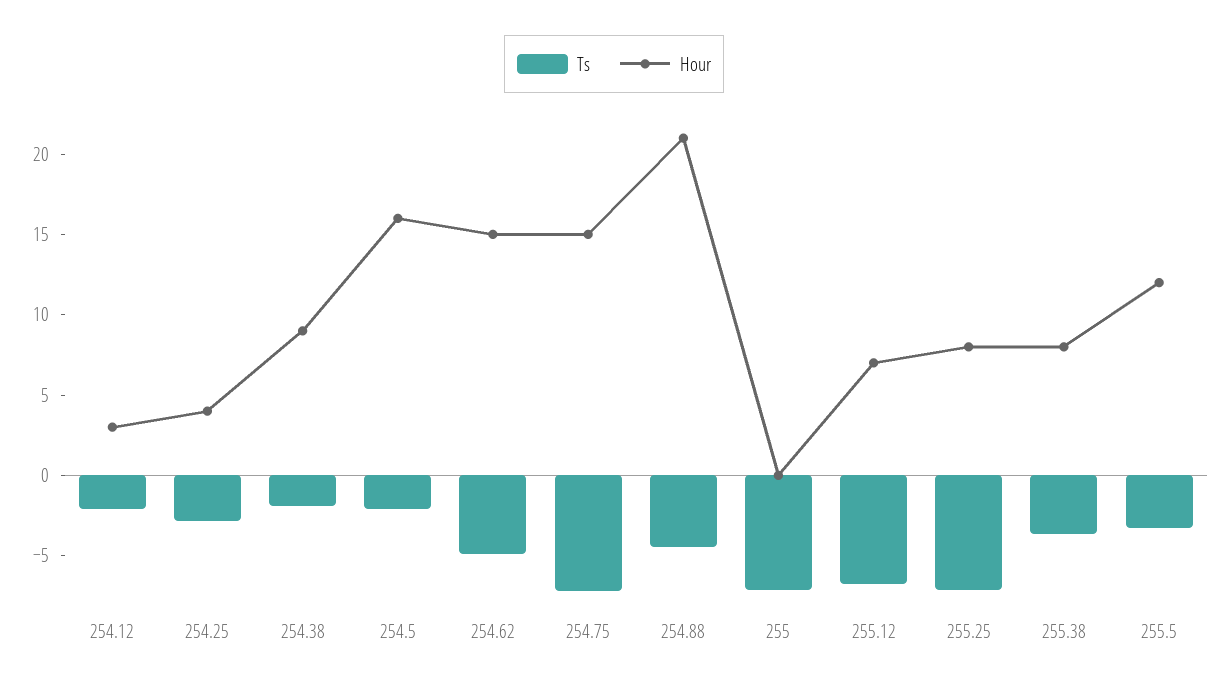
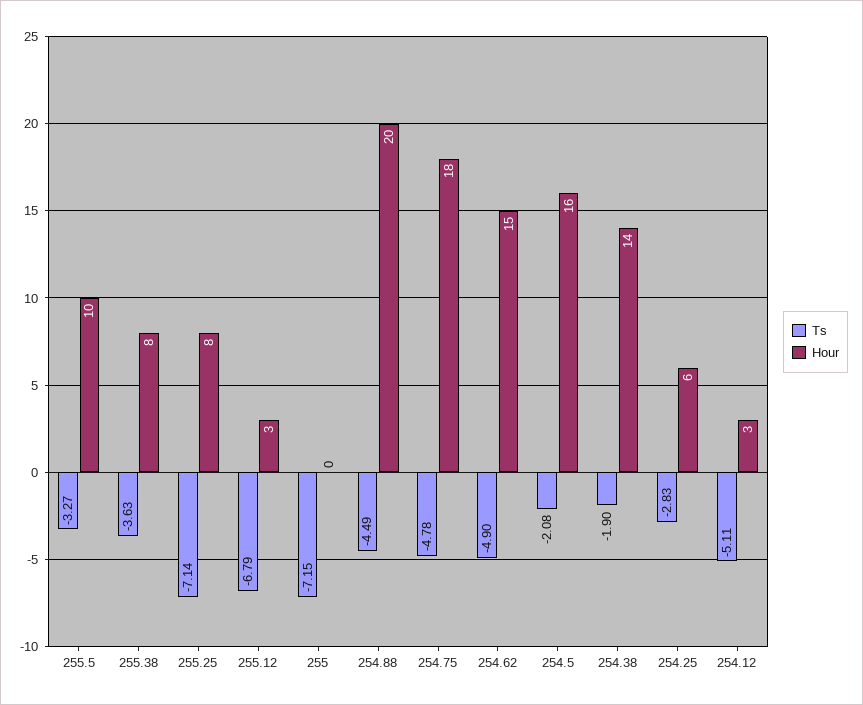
  {
    "Ts": {
-     "254.12": -2,
+     "254.12": -5.11,
      "254.25": -2.83,
      "254.38": -1.9,
      "254.5": -2.08,
      "254.62": -4.9,
-     "254.75": -7,
+     "254.75": -4.78,
      "254.88": -4.49,
      "255": -7.15,
      "255.12": -6.79,
      "255.25": -7.14,
      "255.38": -3.63,
      "255.5": -3.27
    },
    "Hour": {
      "254.12": 3,
-     "254.25": 4,
+     "254.25": 6,
-     "254.38": 9,
+     "254.38": 14,
      "254.5": 16,
      "254.62": 15,
-     "254.75": 15,
+     "254.75": 18,
-     "254.88": 21,
+     "254.88": 20,
      "255": 0,
-     "255.12": 7,
+     "255.12": 3,
      "255.25": 8,
      "255.38": 8,
-     "255.5": 12
+     "255.5": 10
    }
  }

